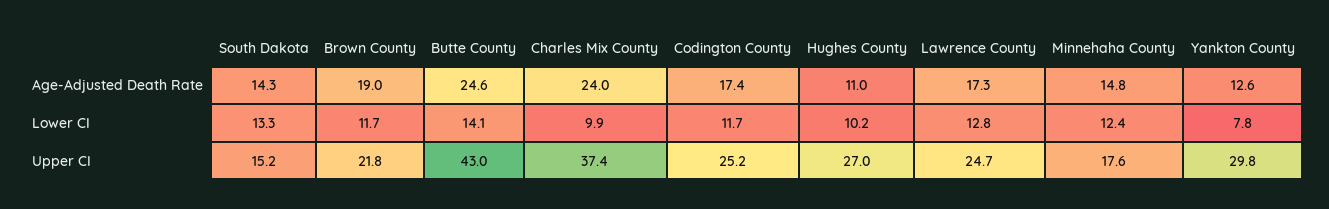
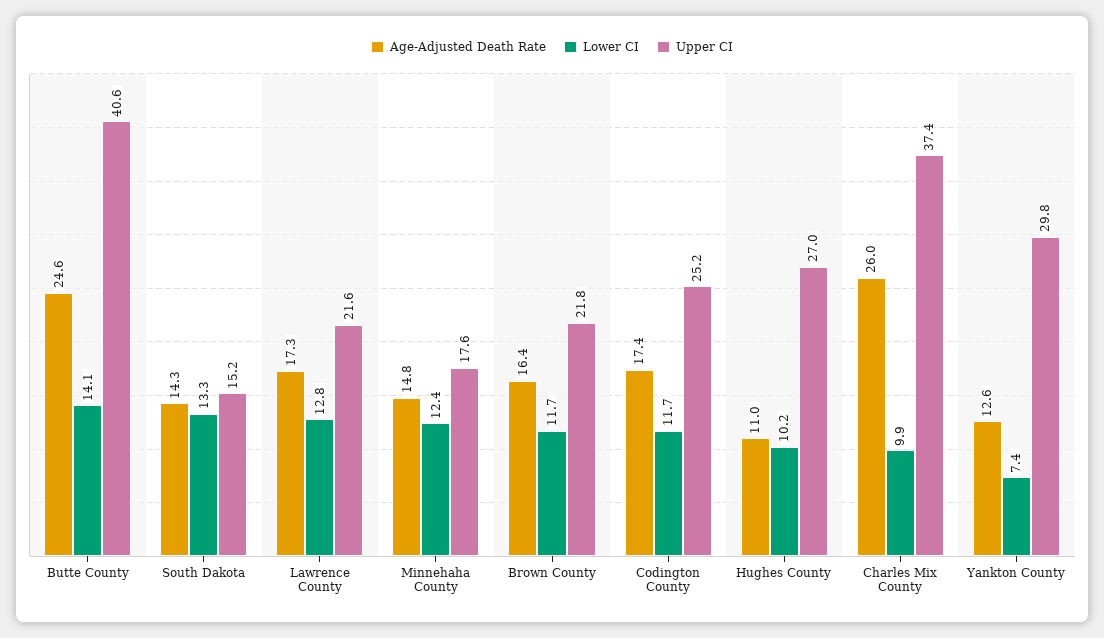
  {
    "Age-Adjusted Death Rate": {
      "South Dakota": 14.3,
-     "Brown County": 19,
+     "Brown County": 16.4,
      "Butte County": 24.6,
-     "Charles Mix County": 24,
+     "Charles Mix County": 26,
      "Codington County": 17.4,
      "Hughes County": 11,
      "Lawrence County": 17.3,
      "Minnehaha County": 14.8,
      "Yankton County": 12.6
    },
    "Lower CI": {
      "South Dakota": 13.3,
      "Brown County": 11.7,
      "Butte County": 14.1,
      "Charles Mix County": 9.9,
      "Codington County": 11.7,
      "Hughes County": 10.2,
      "Lawrence County": 12.8,
      "Minnehaha County": 12.4,
-     "Yankton County": 7.8
+     "Yankton County": 7.4
    },
    "Upper CI": {
      "South Dakota": 15.2,
      "Brown County": 21.8,
-     "Butte County": 43,
+     "Butte County": 40.6,
      "Charles Mix County": 37.4,
      "Codington County": 25.2,
      "Hughes County": 27,
-     "Lawrence County": 24.7,
+     "Lawrence County": 21.6,
      "Minnehaha County": 17.6,
      "Yankton County": 29.8
    }
  }

